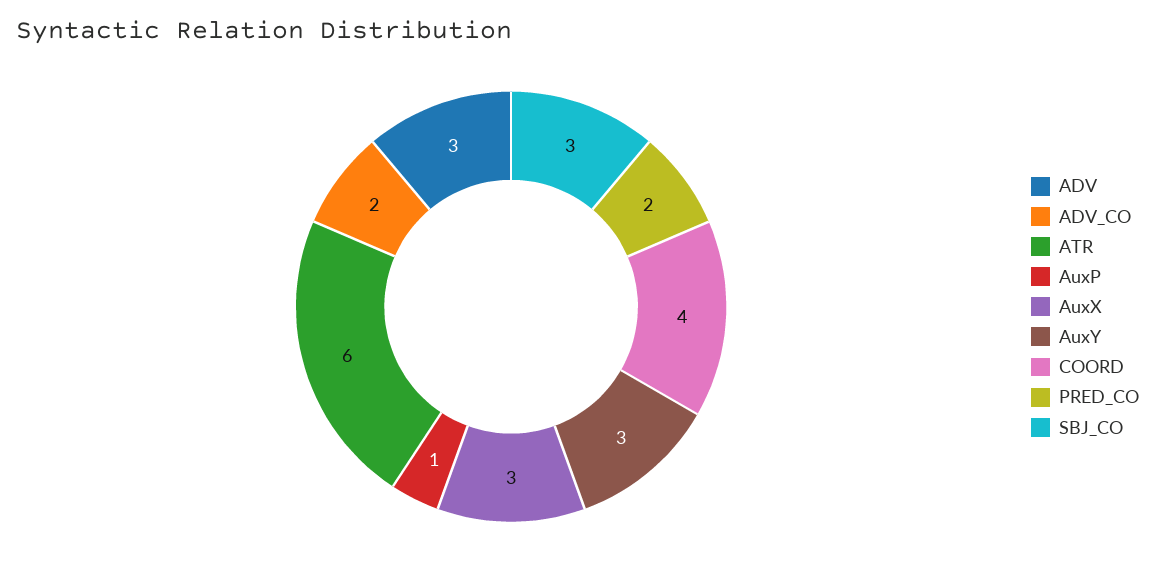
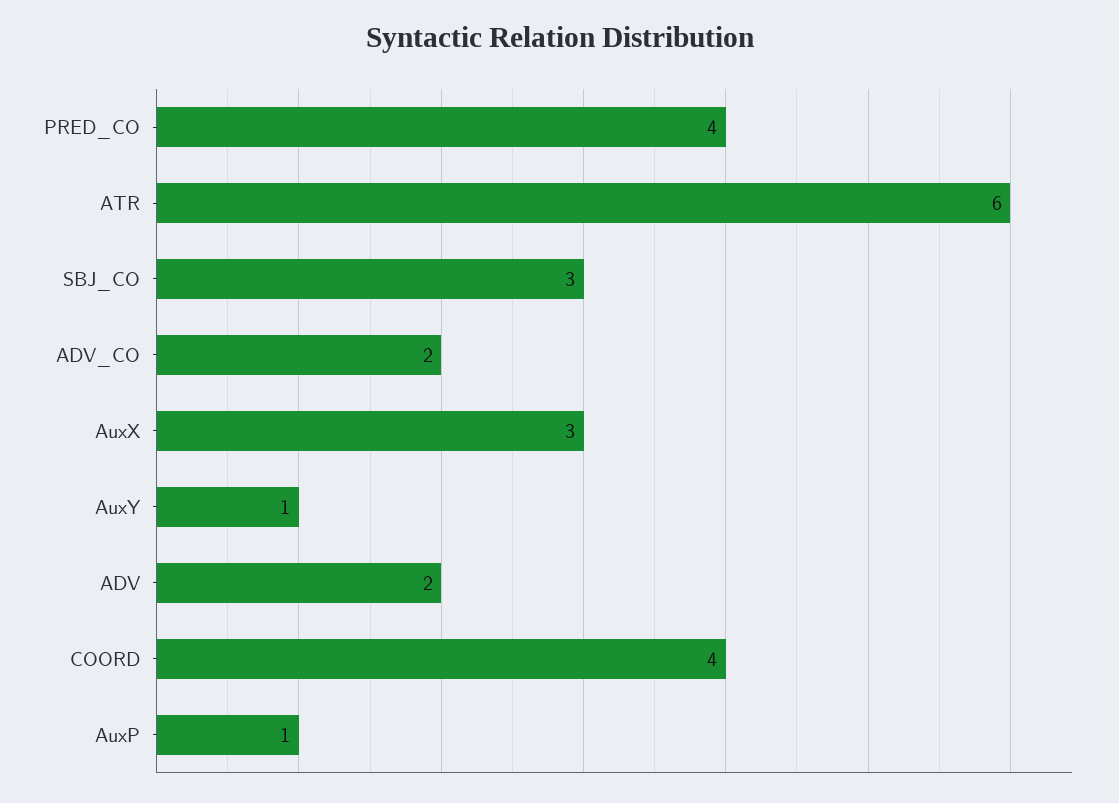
  {
-   "ADV": 3,
+   "ADV": 2,
    "ADV_CO": 2,
    "ATR": 6,
    "AuxP": 1,
    "AuxX": 3,
-   "AuxY": 3,
+   "AuxY": 1,
    "COORD": 4,
-   "PRED_CO": 2,
+   "PRED_CO": 4,
    "SBJ_CO": 3
  }

